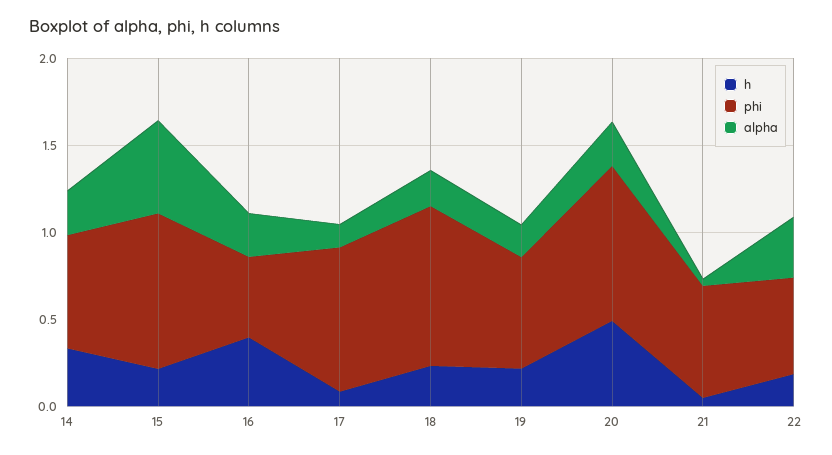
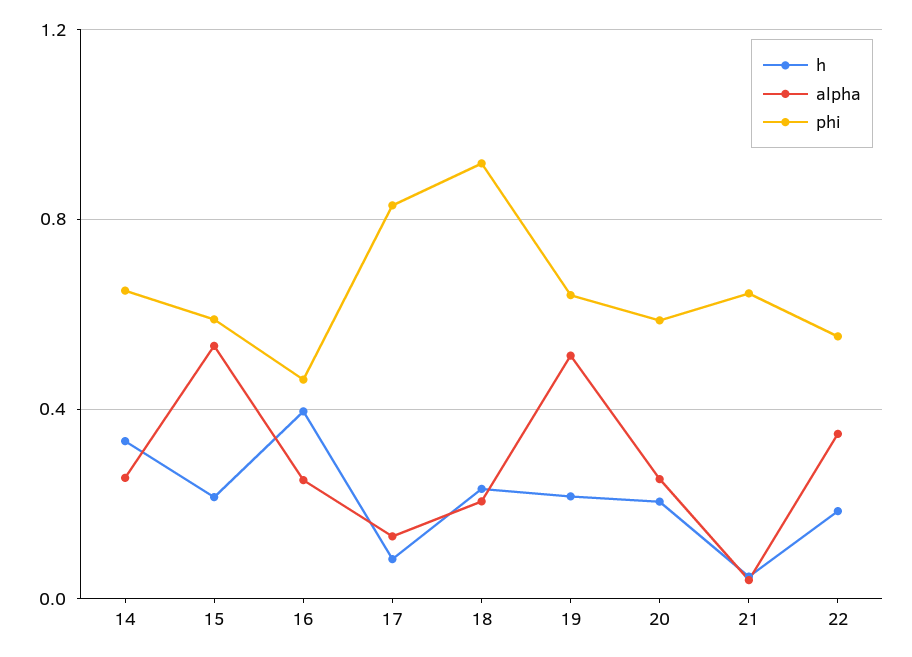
  {
    "h": {
      "14": 0.35,
      "15": 0.2,
      "16": 0.4,
      "17": 0.1,
      "18": 0.25,
      "19": 0.2,
-     "20": 0.5,
+     "20": 0.2,
      "21": 0.05,
      "22": 0.2
    },
    "phi": {
      "14": 0.65,
-     "15": 0.9,
+     "15": 0.6,
      "16": 0.45,
      "17": 0.85,
      "18": 0.9,
      "19": 0.65,
-     "20": 0.9,
+     "20": 0.6,
      "21": 0.65,
      "22": 0.55
    },
    "alpha": {
      "14": 0.25,
      "15": 0.55,
      "16": 0.25,
      "17": 0.15,
      "18": 0.2,
-     "19": 0.2,
+     "19": 0.5,
      "20": 0.25,
      "21": 0.05,
      "22": 0.35
    }
  }

